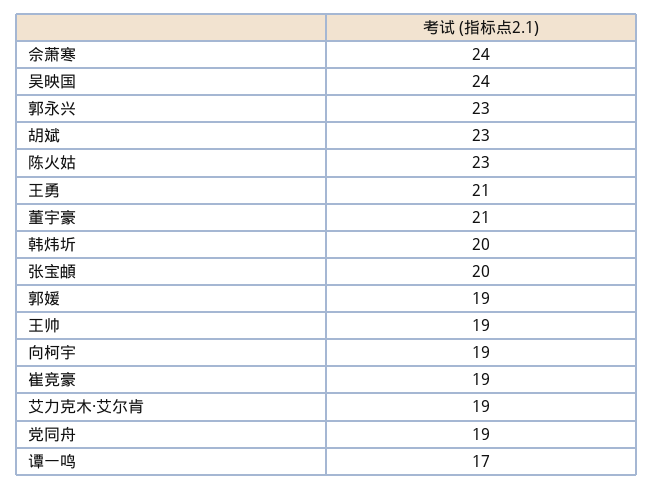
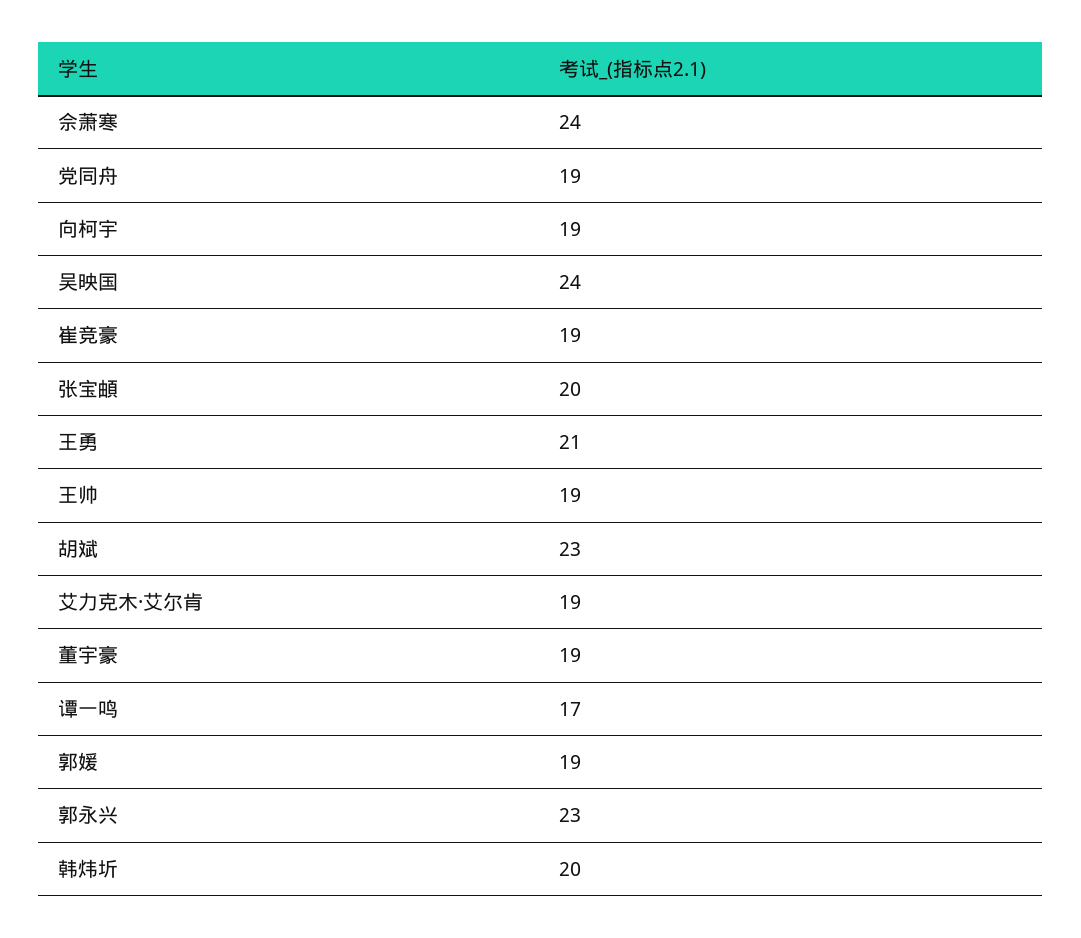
  {
    "佘萧寒": 24,
    "吴映国": 24,
    "郭永兴": 23,
    "胡斌": 23,
-   "陈火姑": 23,
    "王勇": 21,
-   "董宇豪": 21,
+   "董宇豪": 19,
    "韩炜圻": 20,
    "张宝頔": 20,
    "郭媛": 19,
    "王帅": 19,
    "向柯宇": 19,
    "崔竞豪": 19,
    "艾力克木·艾尔肯": 19,
    "党同舟": 19,
    "谭一鸣": 17
  }

